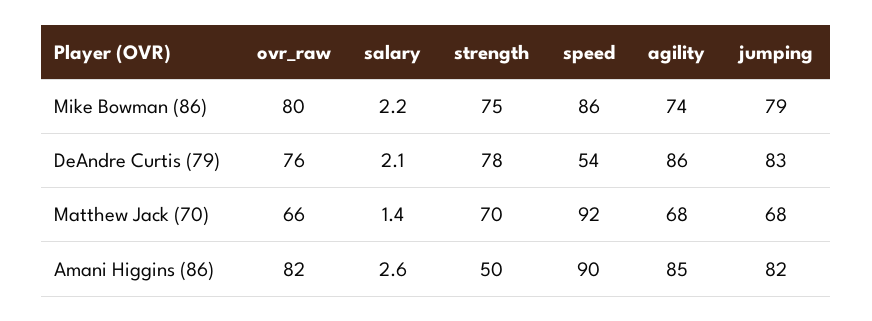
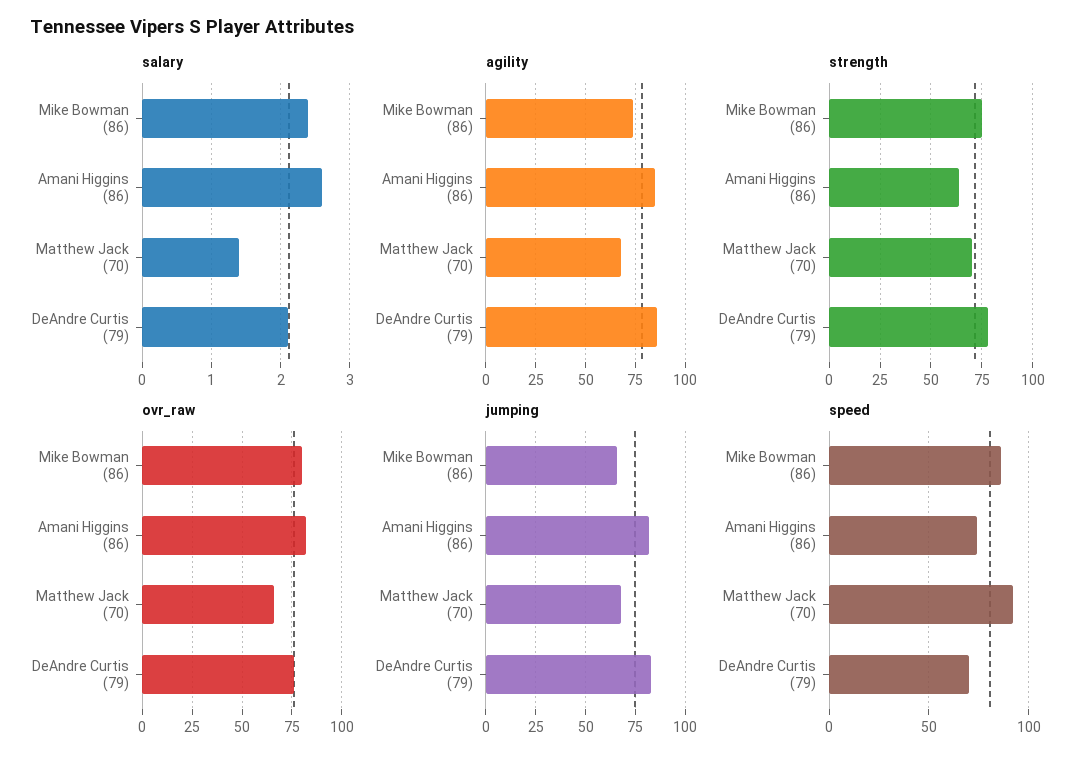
  {
    "ovr_raw": {
      "Mike Bowman (86)": 80,
      "DeAndre Curtis (79)": 76,
      "Matthew Jack (70)": 66,
      "Amani Higgins (86)": 82
    },
    "salary": {
-     "Mike Bowman (86)": 2.2,
+     "Mike Bowman (86)": 2.4,
      "DeAndre Curtis (79)": 2.1,
      "Matthew Jack (70)": 1.4,
      "Amani Higgins (86)": 2.6
    },
    "strength": {
      "Mike Bowman (86)": 75,
      "DeAndre Curtis (79)": 78,
      "Matthew Jack (70)": 70,
-     "Amani Higgins (86)": 50
+     "Amani Higgins (86)": 65
    },
    "speed": {
      "Mike Bowman (86)": 86,
-     "DeAndre Curtis (79)": 54,
+     "DeAndre Curtis (79)": 70,
      "Matthew Jack (70)": 92,
-     "Amani Higgins (86)": 90
+     "Amani Higgins (86)": 75
    },
    "agility": {
      "Mike Bowman (86)": 74,
      "DeAndre Curtis (79)": 86,
      "Matthew Jack (70)": 68,
      "Amani Higgins (86)": 85
    },
    "jumping": {
-     "Mike Bowman (86)": 79,
+     "Mike Bowman (86)": 65,
      "DeAndre Curtis (79)": 83,
      "Matthew Jack (70)": 68,
      "Amani Higgins (86)": 82
    }
  }

